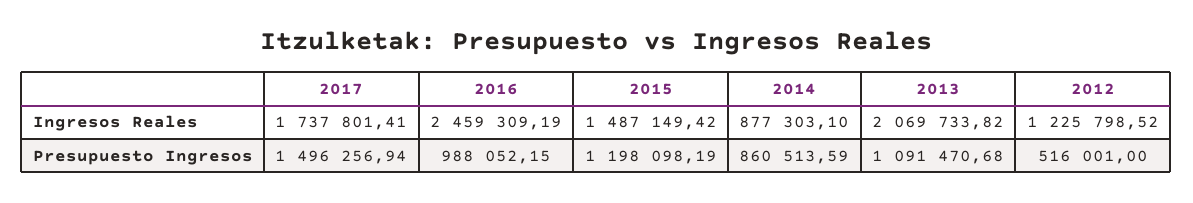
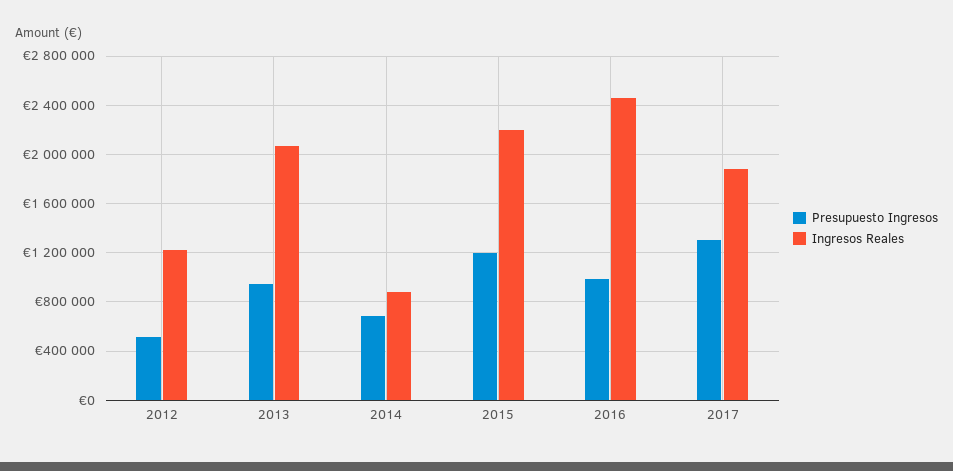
  {
    "Ingresos Reales": {
-     "2017": 1737801.41,
+     "2017": 1900000,
      "2016": 2459309.19,
-     "2015": 1487149.42,
+     "2015": 2200000,
      "2014": 877303.1,
      "2013": 2069733.82,
      "2012": 1225798.52
    },
    "Presupuesto Ingresos": {
-     "2017": 1496256.94,
+     "2017": 1300000,
      "2016": 988052.15,
      "2015": 1198098.19,
-     "2014": 860513.59,
+     "2014": 700000,
-     "2013": 1091470.68,
+     "2013": 950000,
      "2012": 516001
    }
  }

